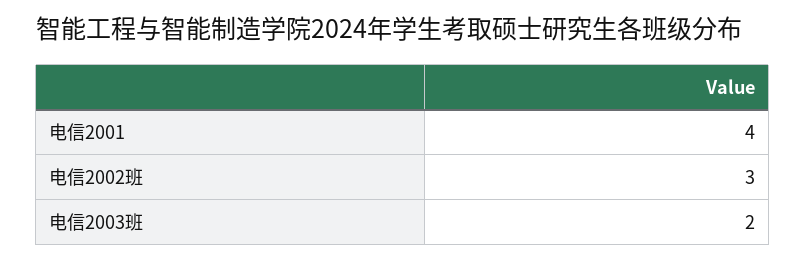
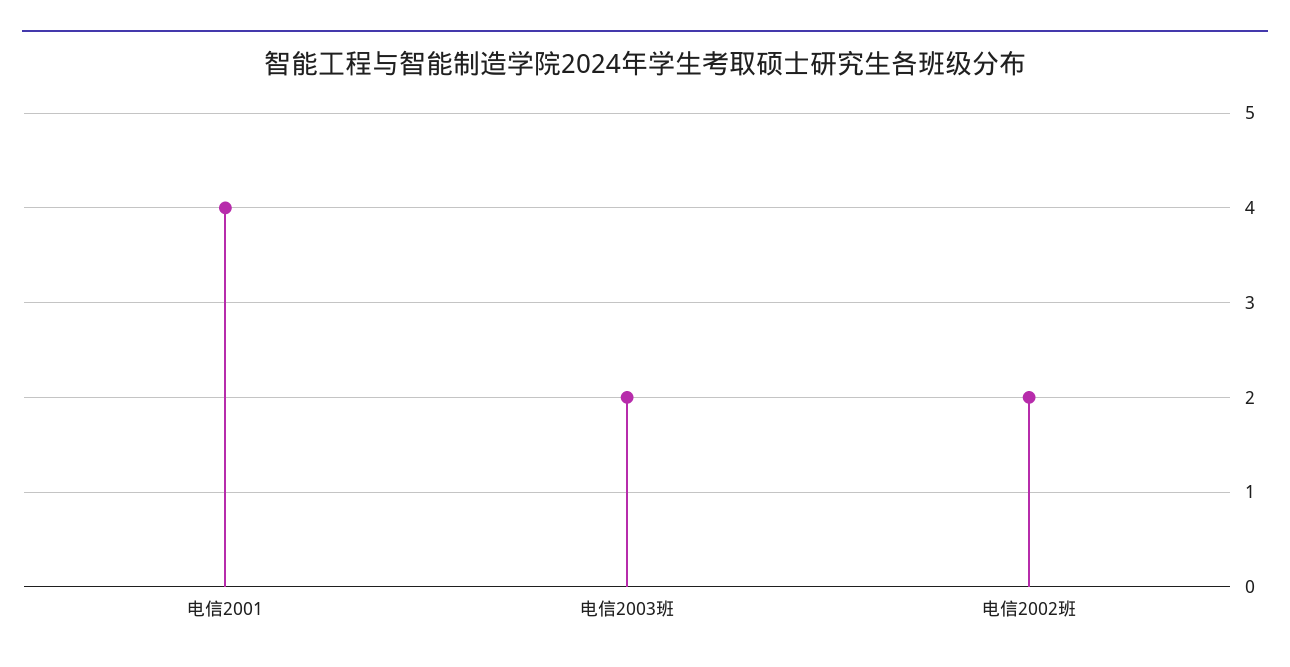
  {
    "电信2001": 4,
-   "电信2002班": 3,
+   "电信2002班": 2,
    "电信2003班": 2
  }

